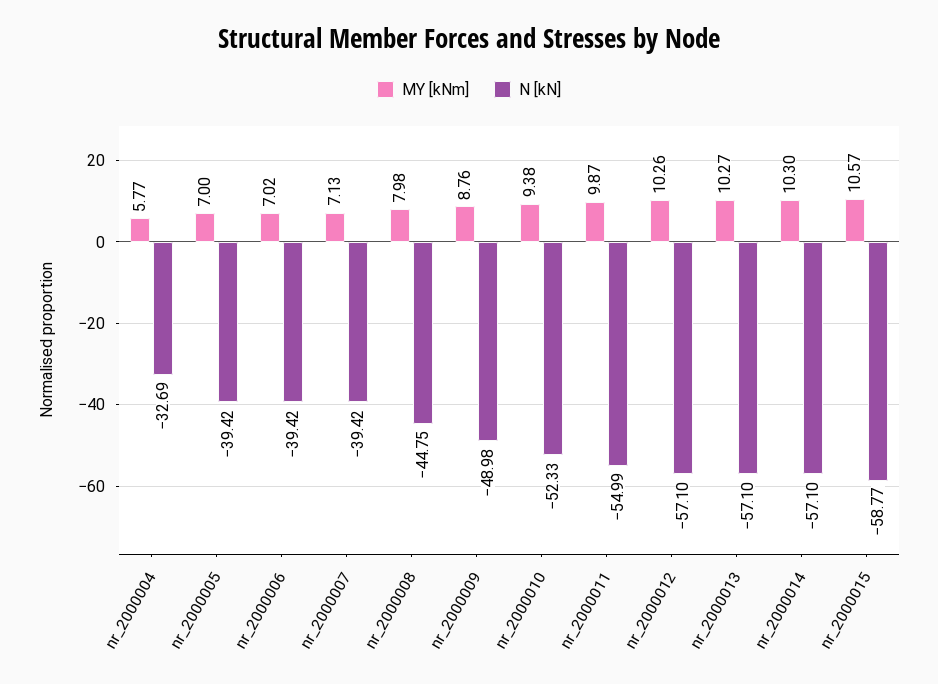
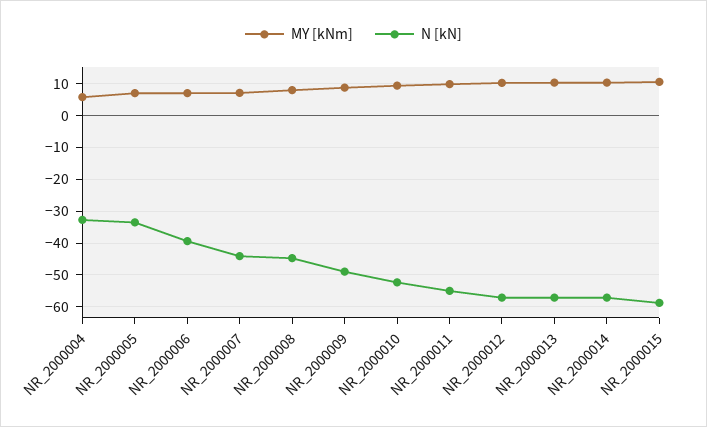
  {
    "MY [kNm]": {
      "nr_2000004": 5.77,
      "nr_2000005": 7,
      "nr_2000006": 7.02,
      "nr_2000007": 7.13,
      "nr_2000008": 7.98,
      "nr_2000009": 8.76,
      "nr_2000010": 9.38,
      "nr_2000011": 9.87,
      "nr_2000012": 10.26,
      "nr_2000013": 10.27,
      "nr_2000014": 10.3,
      "nr_2000015": 10.57
    },
    "N [kN]": {
      "nr_2000004": -32.69,
-     "nr_2000005": -39.42,
+     "nr_2000005": -34,
      "nr_2000006": -39.42,
-     "nr_2000007": -39.42,
+     "nr_2000007": -44,
      "nr_2000008": -44.75,
      "nr_2000009": -48.98,
      "nr_2000010": -52.33,
      "nr_2000011": -54.99,
      "nr_2000012": -57.1,
      "nr_2000013": -57.1,
      "nr_2000014": -57.1,
      "nr_2000015": -58.77
    }
  }

